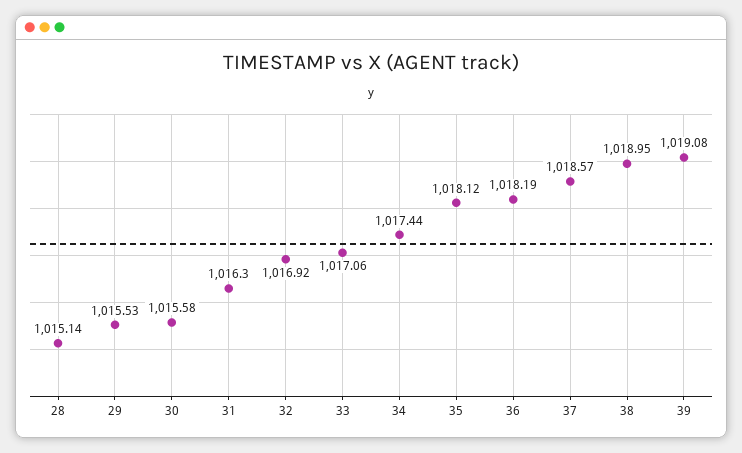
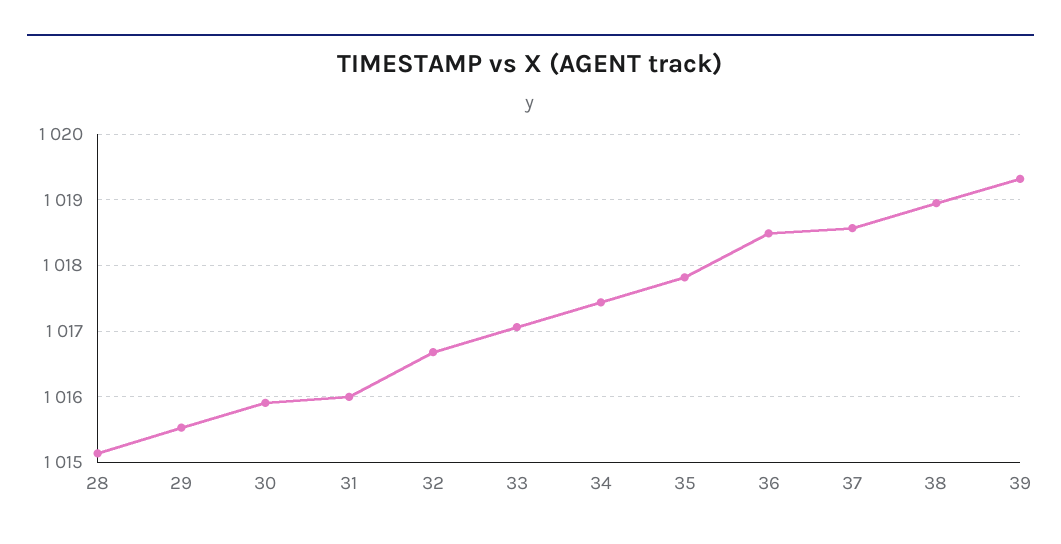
  {
    "28": 1015.14,
    "29": 1015.53,
-   "30": 1015.58,
+   "30": 1015.9,
-   "31": 1016.3,
+   "31": 1016,
-   "32": 1016.92,
+   "32": 1016.7,
    "33": 1017.06,
    "34": 1017.44,
-   "35": 1018.12,
+   "35": 1017.8,
-   "36": 1018.19,
+   "36": 1018.5,
    "37": 1018.57,
    "38": 1018.95,
-   "39": 1019.08
+   "39": 1019.3
  }

